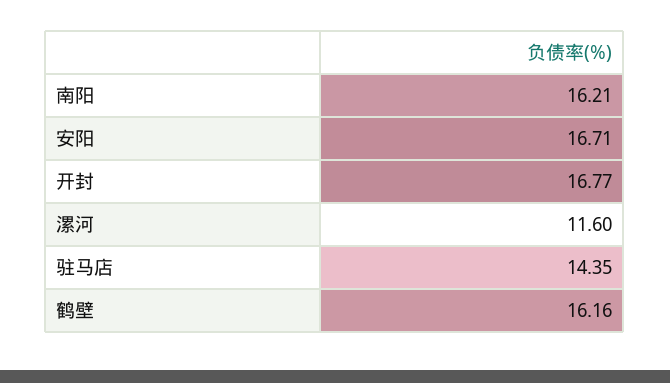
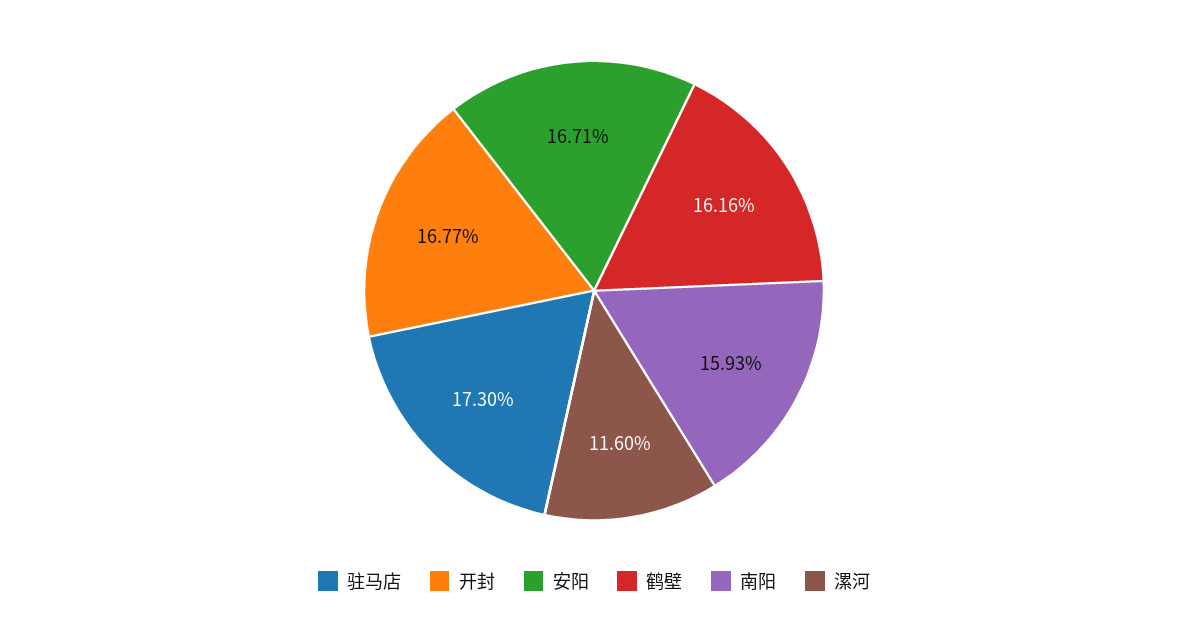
  {
-   "南阳": 16.21,
+   "南阳": 15.93,
    "安阳": 16.71,
    "开封": 16.77,
    "漯河": 11.6,
-   "驻马店": 14.35,
+   "驻马店": 17.3,
    "鹤壁": 16.16
  }

